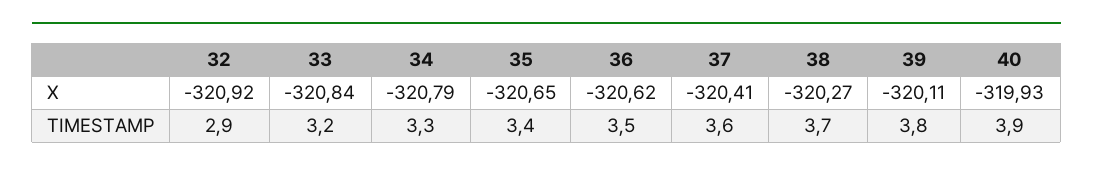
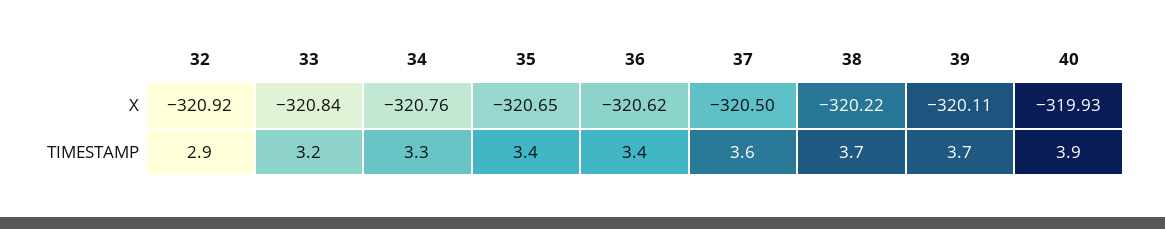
  {
    "32": {
      "X": -320.92,
      "TIMESTAMP": 2.9
    },
    "33": {
      "X": -320.84,
      "TIMESTAMP": 3.2
    },
    "34": {
-     "X": -320.79,
+     "X": -320.76,
      "TIMESTAMP": 3.3
    },
    "35": {
      "X": -320.65,
      "TIMESTAMP": 3.4
    },
    "36": {
      "X": -320.62,
-     "TIMESTAMP": 3.5
+     "TIMESTAMP": 3.4
    },
    "37": {
-     "X": -320.41,
+     "X": -320.5,
      "TIMESTAMP": 3.6
    },
    "38": {
-     "X": -320.27,
+     "X": -320.22,
      "TIMESTAMP": 3.7
    },
    "39": {
      "X": -320.11,
-     "TIMESTAMP": 3.8
+     "TIMESTAMP": 3.7
    },
    "40": {
      "X": -319.93,
      "TIMESTAMP": 3.9
    }
  }

